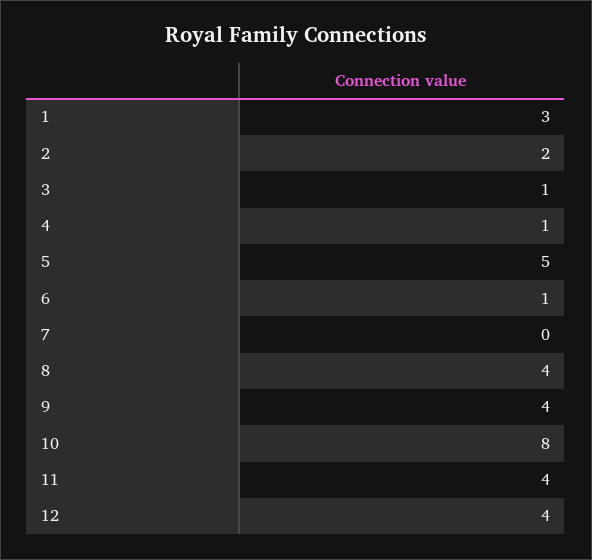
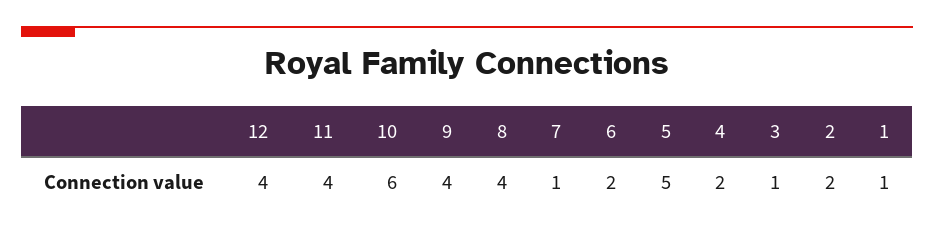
  {
-   "1": 3,
+   "1": 1,
    "2": 2,
    "3": 1,
-   "4": 1,
+   "4": 2,
    "5": 5,
-   "6": 1,
+   "6": 2,
-   "7": 0,
+   "7": 1,
    "8": 4,
    "9": 4,
-   "10": 8,
+   "10": 6,
    "11": 4,
    "12": 4
  }

